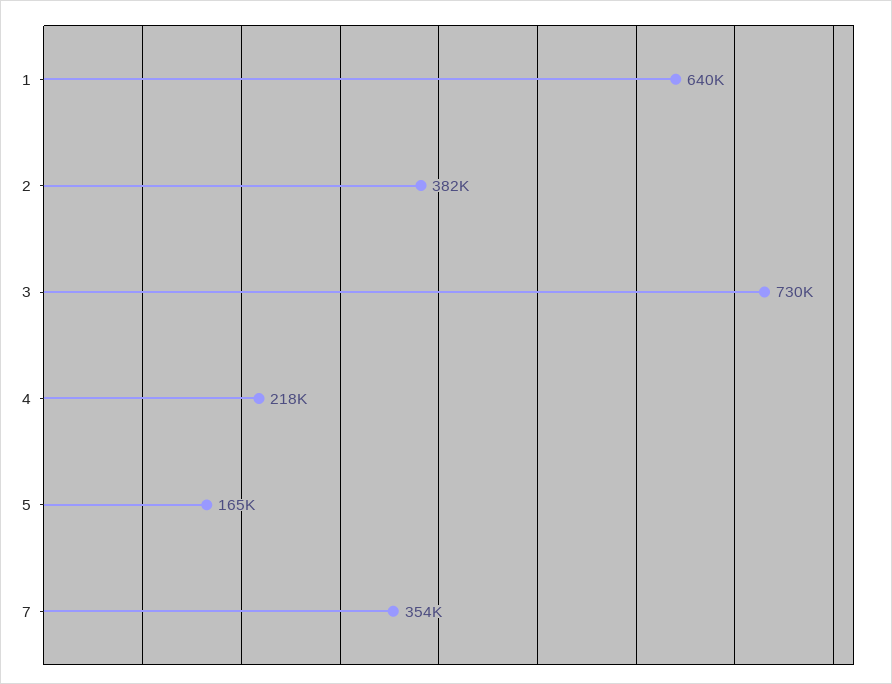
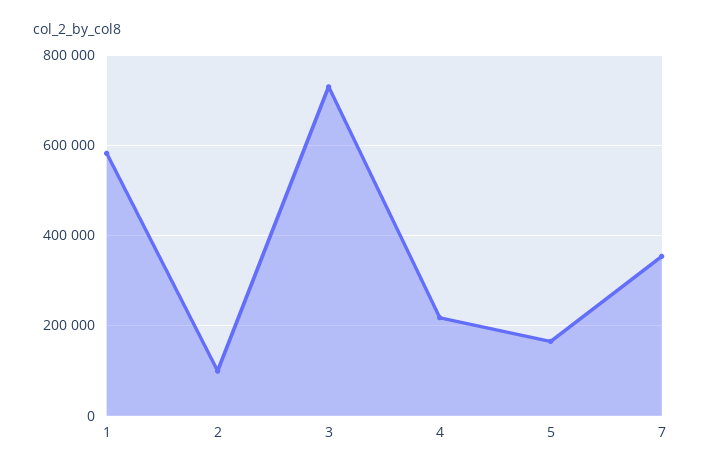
  {
-   "1": 640000,
+   "1": 580000,
-   "2": 382000,
+   "2": 100000,
    "3": 730000,
    "4": 218000,
    "5": 165000,
    "7": 354000
  }

